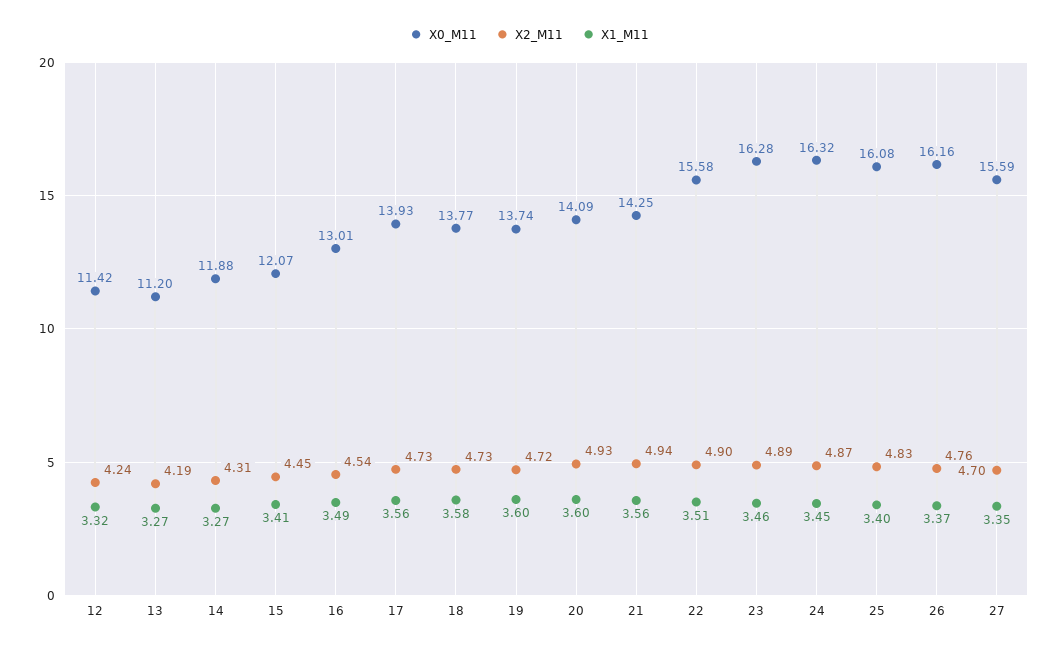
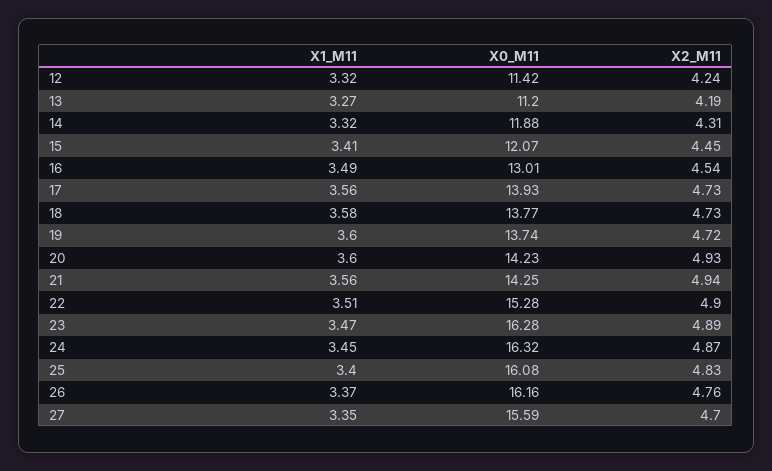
  {
    "X0_M11": {
      "12": 11.42,
      "13": 11.2,
      "14": 11.88,
      "15": 12.07,
      "16": 13.01,
      "17": 13.93,
      "18": 13.77,
      "19": 13.74,
-     "20": 14.09,
+     "20": 14.23,
      "21": 14.25,
-     "22": 15.58,
+     "22": 15.28,
      "23": 16.28,
      "24": 16.32,
      "25": 16.08,
      "26": 16.16,
      "27": 15.59
    },
    "X2_M11": {
      "12": 4.24,
      "13": 4.19,
      "14": 4.31,
      "15": 4.45,
      "16": 4.54,
      "17": 4.73,
      "18": 4.73,
      "19": 4.72,
      "20": 4.93,
      "21": 4.94,
      "22": 4.9,
      "23": 4.89,
      "24": 4.87,
      "25": 4.83,
      "26": 4.76,
      "27": 4.7
    },
    "X1_M11": {
      "12": 3.32,
      "13": 3.27,
-     "14": 3.27,
+     "14": 3.32,
      "15": 3.41,
      "16": 3.49,
      "17": 3.56,
      "18": 3.58,
      "19": 3.6,
      "20": 3.6,
      "21": 3.56,
      "22": 3.51,
-     "23": 3.46,
+     "23": 3.47,
      "24": 3.45,
      "25": 3.4,
      "26": 3.37,
      "27": 3.35
    }
  }

